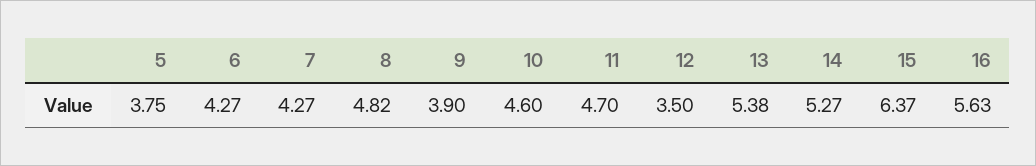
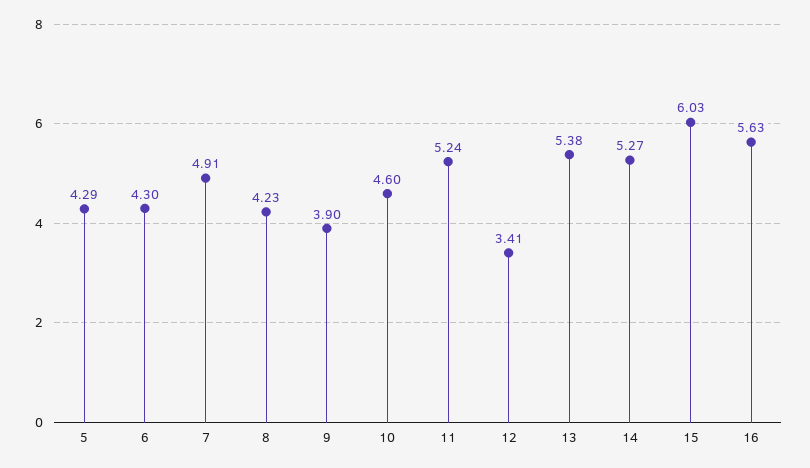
  {
-   "5": 3.75,
+   "5": 4.29,
-   "6": 4.27,
+   "6": 4.3,
-   "7": 4.27,
+   "7": 4.91,
-   "8": 4.82,
+   "8": 4.23,
    "9": 3.9,
    "10": 4.6,
-   "11": 4.7,
+   "11": 5.24,
-   "12": 3.5,
+   "12": 3.41,
    "13": 5.38,
    "14": 5.27,
-   "15": 6.37,
+   "15": 6.03,
    "16": 5.63
  }

